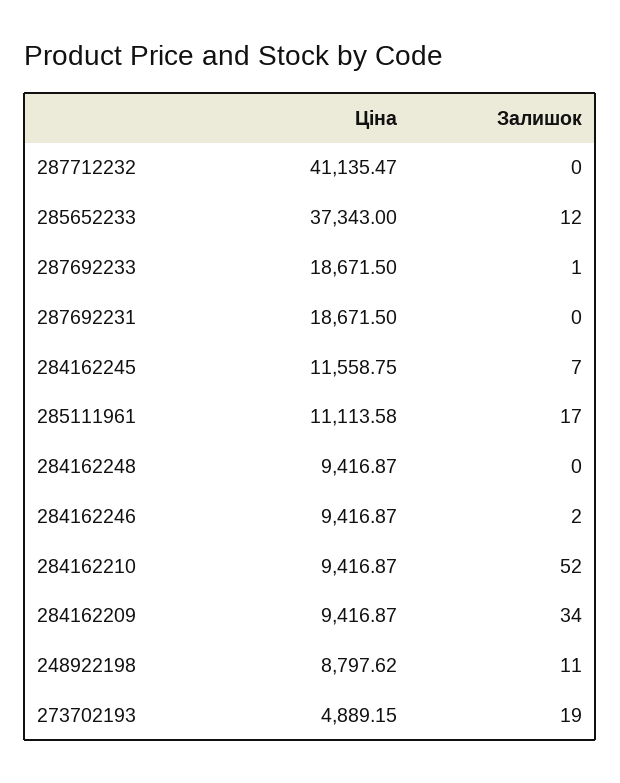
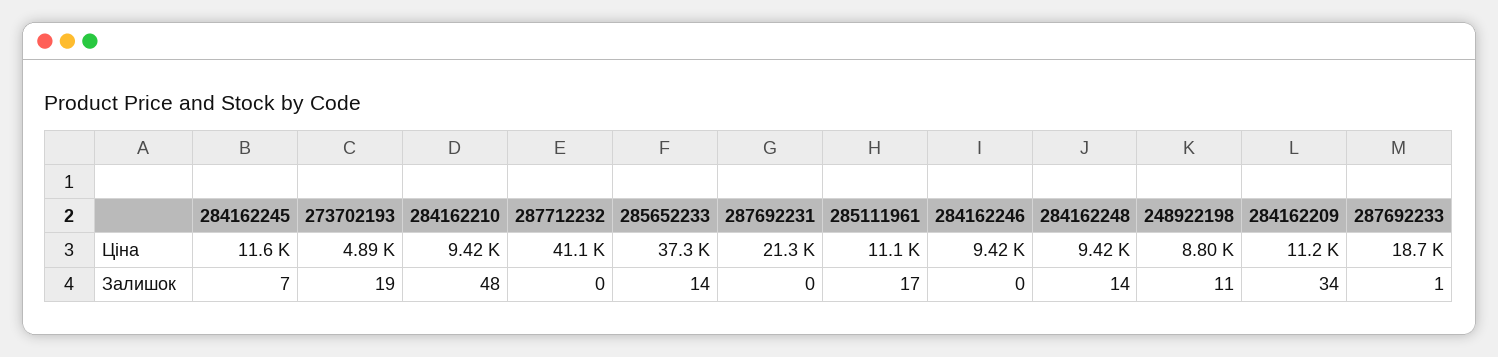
  {
    "Ціна": {
      "287712232": 41135.47,
      "285652233": 37343,
      "287692233": 18671.5,
-     "287692231": 18671.5,
+     "287692231": 21300,
      "284162245": 11558.75,
      "285111961": 11113.58,
      "284162248": 9416.87,
      "284162246": 9416.87,
      "284162210": 9416.87,
-     "284162209": 9416.87,
+     "284162209": 11200,
      "248922198": 8797.62,
      "273702193": 4889.15
    },
    "Залишок": {
      "287712232": 0,
-     "285652233": 12,
+     "285652233": 14,
      "287692233": 1,
      "287692231": 0,
      "284162245": 7,
      "285111961": 17,
-     "284162248": 0,
+     "284162248": 14,
-     "284162246": 2,
+     "284162246": 0,
-     "284162210": 52,
+     "284162210": 48,
      "284162209": 34,
      "248922198": 11,
      "273702193": 19
    }
  }

